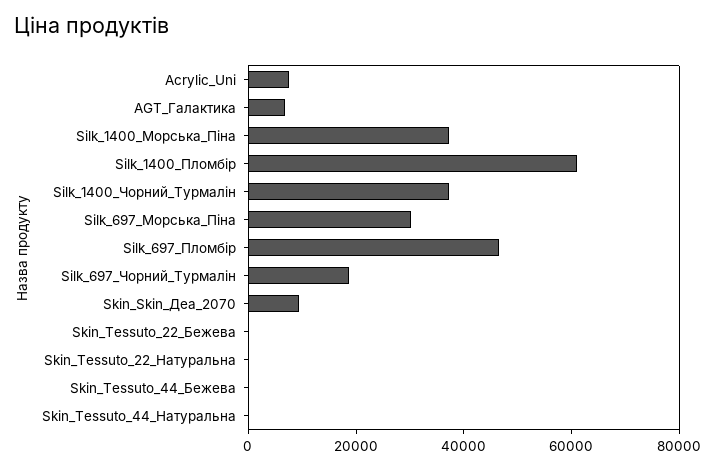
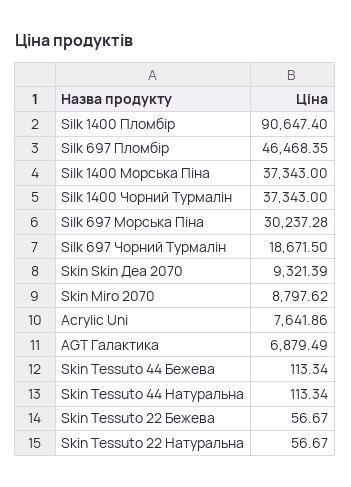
  {
    "Acrylic_Uni": 7641.86,
    "AGT_Галактика": 6879.49,
    "Silk_1400_Морська_Піна": 37343,
-   "Silk_1400_Пломбір": 60000,
+   "Silk_1400_Пломбір": 90647.4,
    "Silk_1400_Чорний_Турмалін": 37343,
    "Silk_697_Морська_Піна": 30237.28,
    "Silk_697_Пломбір": 46468.35,
    "Silk_697_Чорний_Турмалін": 18671.5,
    "Skin_Skin_Деа_2070": 9321.39,
    "Skin_Tessuto_22_Бежева": 56.67,
    "Skin_Tessuto_22_Натуральна": 56.67,
    "Skin_Tessuto_44_Бежева": 113.34,
-   "Skin_Tessuto_44_Натуральна": 113.34
+   "Skin_Tessuto_44_Натуральна": 113.34,
+   "Skin Miro 2070": 8797.62
  }

